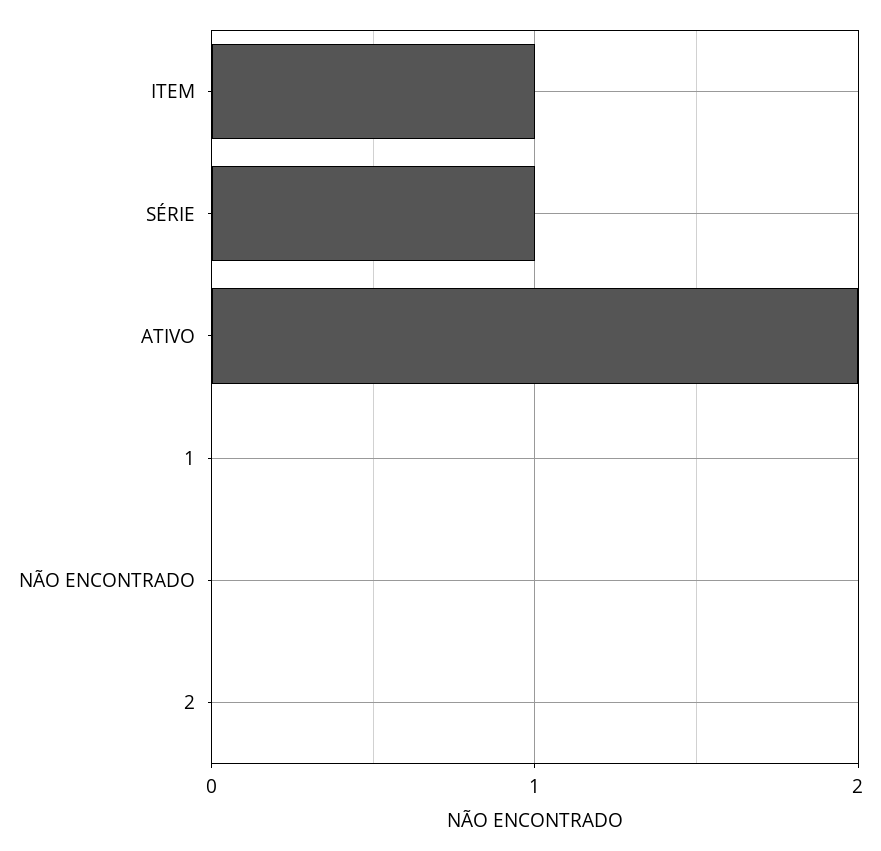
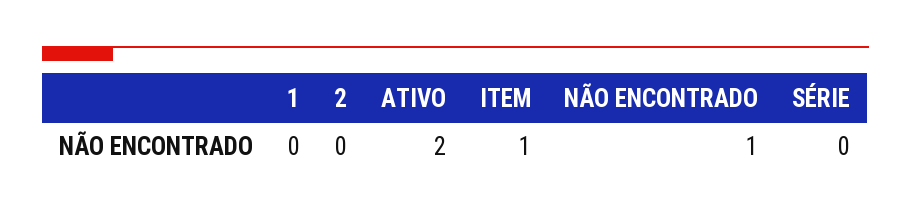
  {
    "ITEM": 1,
-   "SÉRIE": 1,
+   "SÉRIE": 0,
    "ATIVO": 2,
    "1": 0,
-   "NÃO ENCONTRADO": 0,
+   "NÃO ENCONTRADO": 1,
    "2": 0
  }

